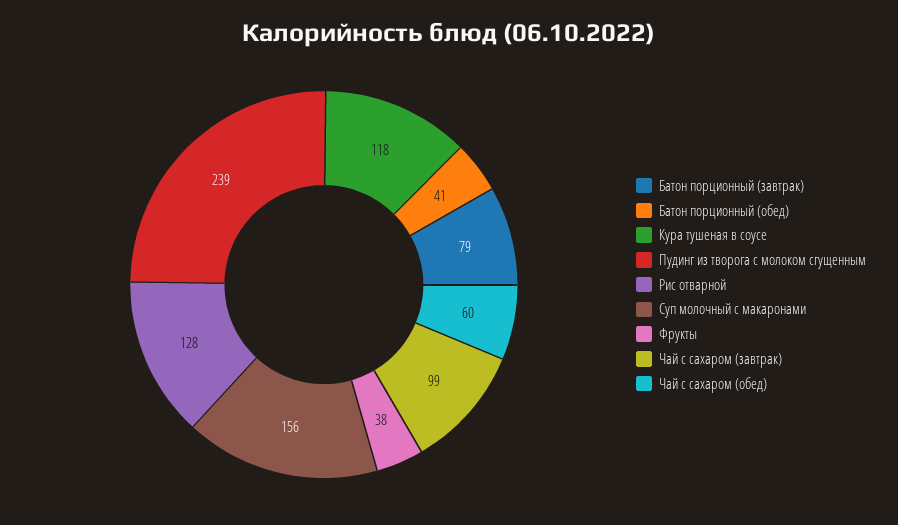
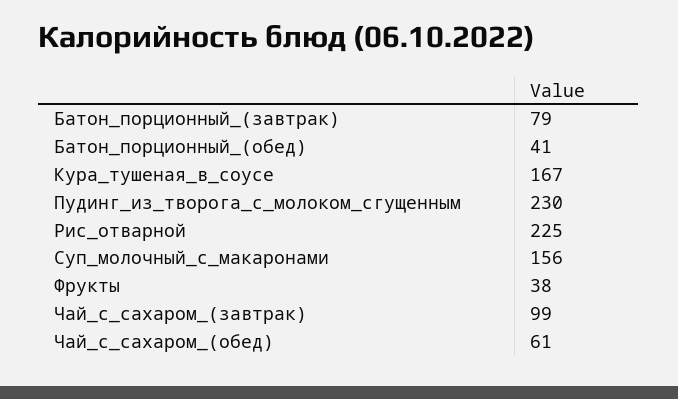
  {
    "Батон порционный (завтрак)": 79,
    "Батон порционный (обед)": 41,
-   "Кура тушеная в соусе": 118,
+   "Кура тушеная в соусе": 167,
-   "Пудинг из творога с молоком сгущенным": 239,
+   "Пудинг из творога с молоком сгущенным": 230,
-   "Рис отварной": 128,
+   "Рис отварной": 225,
    "Суп молочный с макаронами": 156,
    "Фрукты": 38,
    "Чай с сахаром (завтрак)": 99,
-   "Чай с сахаром (обед)": 60
+   "Чай с сахаром (обед)": 61
  }

